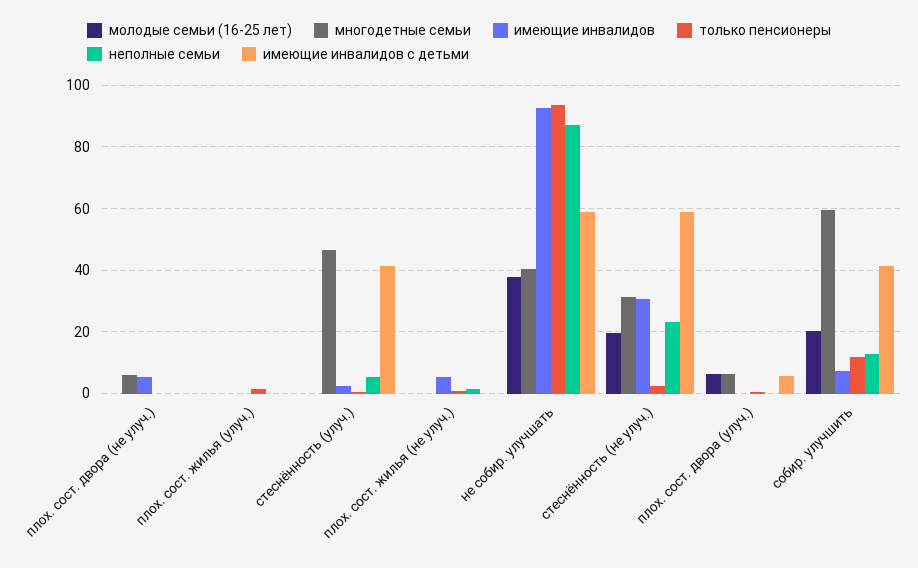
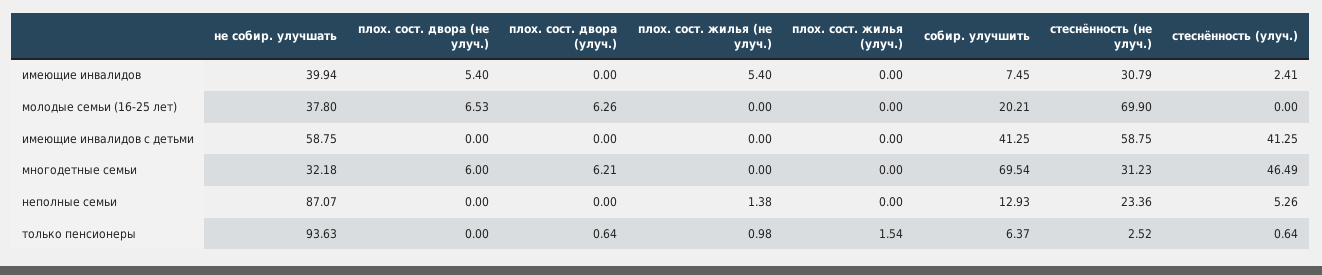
  {
    "молодые семьи (16-25 лет)": {
-     "плох. сост. двора (не улуч.)": 0,
+     "плох. сост. двора (не улуч.)": 6.53,
      "плох. сост. жилья (улуч.)": 0,
      "стеснённость (улуч.)": 0,
      "плох. сост. жилья (не улуч.)": 0,
      "не собир. улучшать": 37.8,
-     "стеснённость (не улуч.)": 20,
+     "стеснённость (не улуч.)": 69.9,
      "плох. сост. двора (улуч.)": 6.26,
      "собир. улучшить": 20.21
    },
    "многодетные семьи": {
      "плох. сост. двора (не улуч.)": 6,
      "плох. сост. жилья (улуч.)": 0,
      "стеснённость (улуч.)": 46.49,
      "плох. сост. жилья (не улуч.)": 0,
-     "не собир. улучшать": 40,
+     "не собир. улучшать": 32.18,
      "стеснённость (не улуч.)": 31.23,
      "плох. сост. двора (улуч.)": 6.21,
-     "собир. улучшить": 60
+     "собир. улучшить": 69.54
    },
    "имеющие инвалидов": {
      "плох. сост. двора (не улуч.)": 5.4,
      "плох. сост. жилья (улуч.)": 0,
      "стеснённость (улуч.)": 2.41,
      "плох. сост. жилья (не улуч.)": 5.4,
-     "не собир. улучшать": 92,
+     "не собир. улучшать": 39.94,
      "стеснённость (не улуч.)": 30.79,
      "плох. сост. двора (улуч.)": 0,
      "собир. улучшить": 7.45
    },
    "только пенсионеры": {
      "плох. сост. двора (не улуч.)": 0,
      "плох. сост. жилья (улуч.)": 1.54,
      "стеснённость (улуч.)": 0.64,
      "плох. сост. жилья (не улуч.)": 0.98,
      "не собир. улучшать": 93.63,
      "стеснённость (не улуч.)": 2.52,
      "плох. сост. двора (улуч.)": 0.64,
-     "собир. улучшить": 12
+     "собир. улучшить": 6.37
    },
    "неполные семьи": {
      "плох. сост. двора (не улуч.)": 0,
      "плох. сост. жилья (улуч.)": 0,
      "стеснённость (улуч.)": 5.26,
      "плох. сост. жилья (не улуч.)": 1.38,
      "не собир. улучшать": 87.07,
      "стеснённость (не улуч.)": 23.36,
      "плох. сост. двора (улуч.)": 0,
      "собир. улучшить": 12.93
    },
    "имеющие инвалидов с детьми": {
      "плох. сост. двора (не улуч.)": 0,
      "плох. сост. жилья (улуч.)": 0,
      "стеснённость (улуч.)": 41.25,
      "плох. сост. жилья (не улуч.)": 0,
      "не собир. улучшать": 58.75,
      "стеснённость (не улуч.)": 58.75,
-     "плох. сост. двора (улуч.)": 6,
+     "плох. сост. двора (улуч.)": 0,
      "собир. улучшить": 41.25
    }
  }

